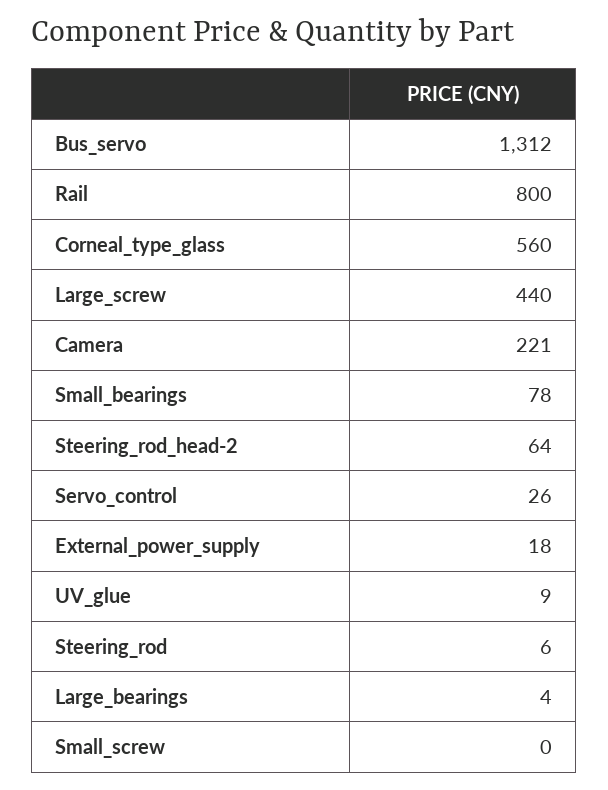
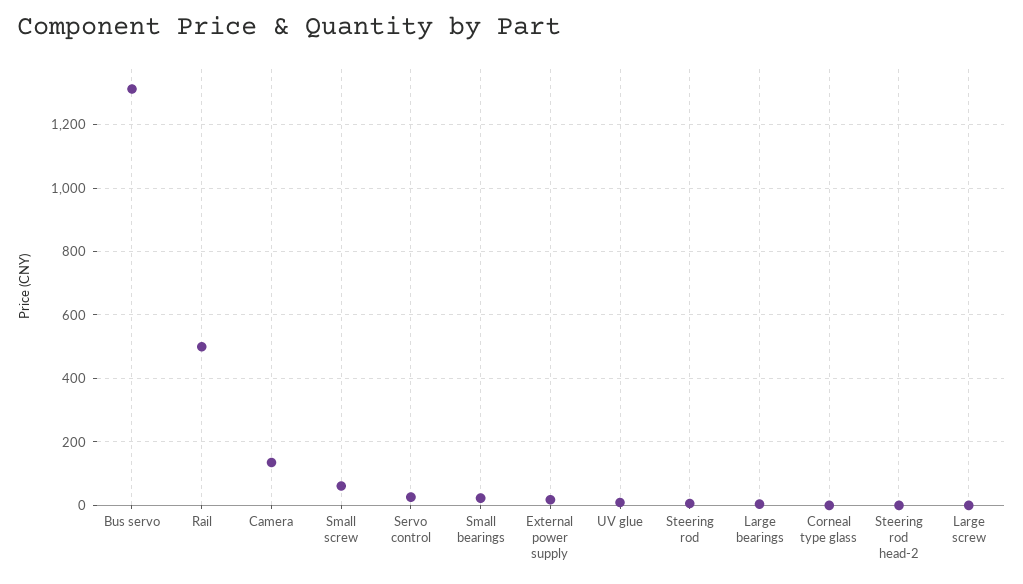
  {
    "Bus_servo": 1312,
-   "Rail": 800,
+   "Rail": 500,
-   "Corneal_type_glass": 560,
+   "Corneal_type_glass": 0,
-   "Large_screw": 440,
+   "Large_screw": 0,
-   "Camera": 221,
+   "Camera": 140,
-   "Small_bearings": 78,
+   "Small_bearings": 20,
-   "Steering_rod_head-2": 64,
+   "Steering_rod_head-2": 0,
    "Servo_control": 26,
    "External_power_supply": 18,
    "UV_glue": 9,
    "Steering_rod": 6,
    "Large_bearings": 4,
-   "Small_screw": 0
+   "Small_screw": 60
  }

